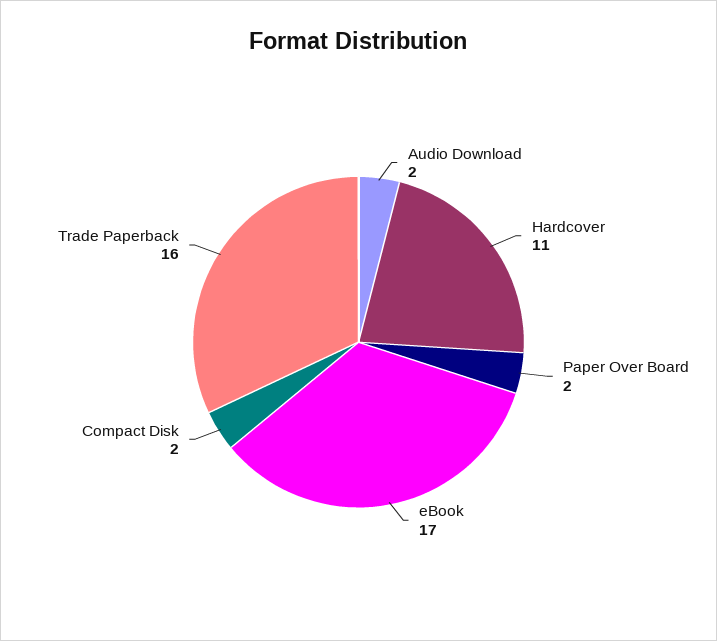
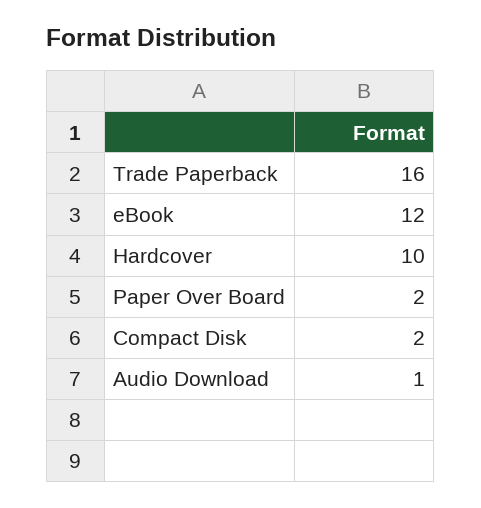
  {
-   "Audio Download": 2,
+   "Audio Download": 1,
-   "Hardcover": 11,
+   "Hardcover": 10,
    "Paper Over Board": 2,
-   "eBook": 17,
+   "eBook": 12,
    "Compact Disk": 2,
    "Trade Paperback": 16
  }

